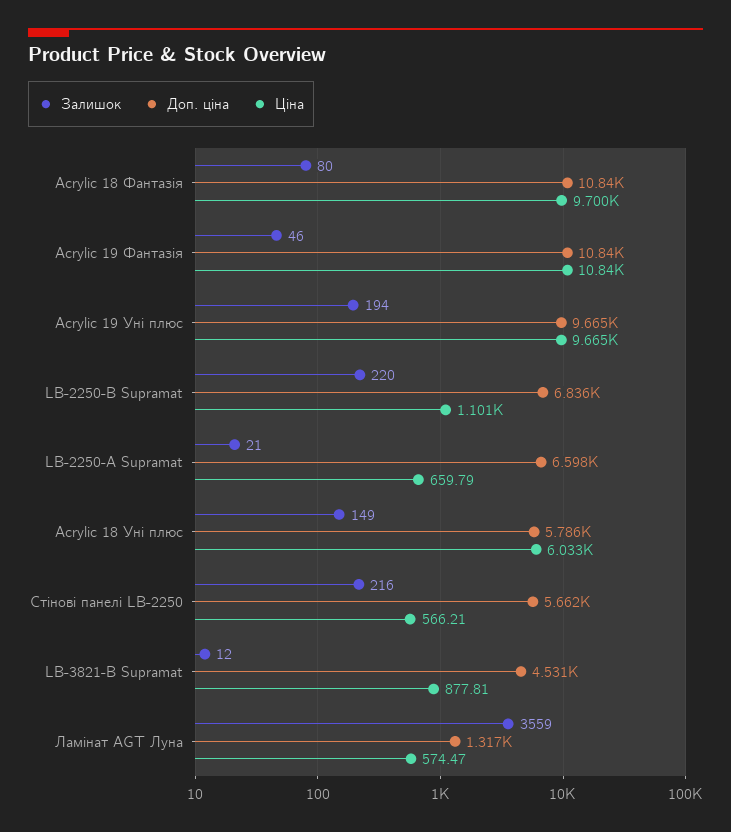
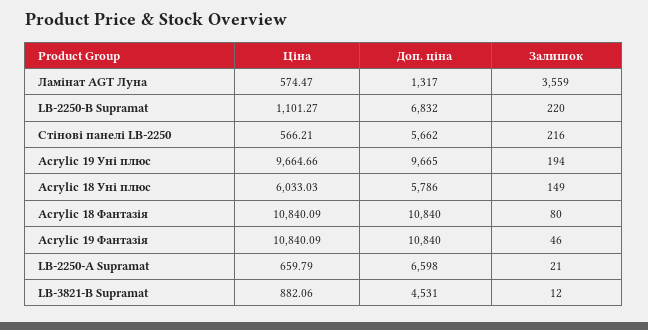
  {
    "Залишок": {
      "Acrylic 18 Фантазія": 80,
      "Acrylic 19 Фантазія": 46,
      "Acrylic 19 Уні плюс": 194,
      "LB-2250-В Supramat": 220,
      "LB-2250-А Supramat": 21,
      "Acrylic 18 Уні плюс": 149,
      "Стінові панелі LB-2250": 216,
      "LB-3821-В Supramat": 12,
      "Ламінат AGT Луна": 3559
    },
    "Доп. ціна": {
      "Acrylic 18 Фантазія": 10840,
      "Acrylic 19 Фантазія": 10840,
      "Acrylic 19 Уні плюс": 9665,
-     "LB-2250-В Supramat": 6836,
+     "LB-2250-В Supramat": 6832,
      "LB-2250-А Supramat": 6598,
      "Acrylic 18 Уні плюс": 5786,
      "Стінові панелі LB-2250": 5662,
      "LB-3821-В Supramat": 4531,
      "Ламінат AGT Луна": 1317
    },
    "Ціна": {
-     "Acrylic 18 Фантазія": 9700,
+     "Acrylic 18 Фантазія": 10840.09,
      "Acrylic 19 Фантазія": 10840.09,
      "Acrylic 19 Уні плюс": 9664.66,
      "LB-2250-В Supramat": 1101.27,
      "LB-2250-А Supramat": 659.79,
      "Acrylic 18 Уні плюс": 6033.03,
      "Стінові панелі LB-2250": 566.21,
-     "LB-3821-В Supramat": 877.81,
+     "LB-3821-В Supramat": 882.06,
      "Ламінат AGT Луна": 574.47
    }
  }

